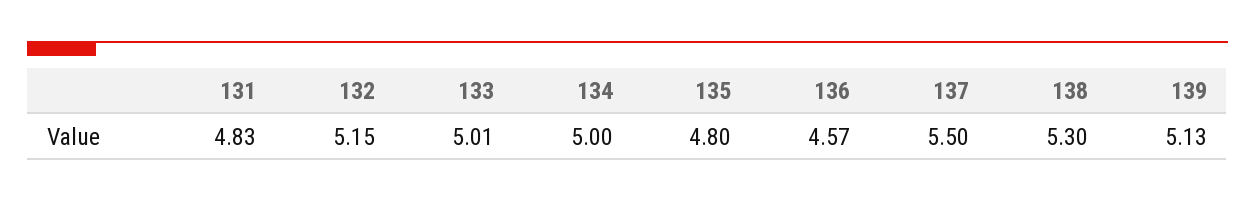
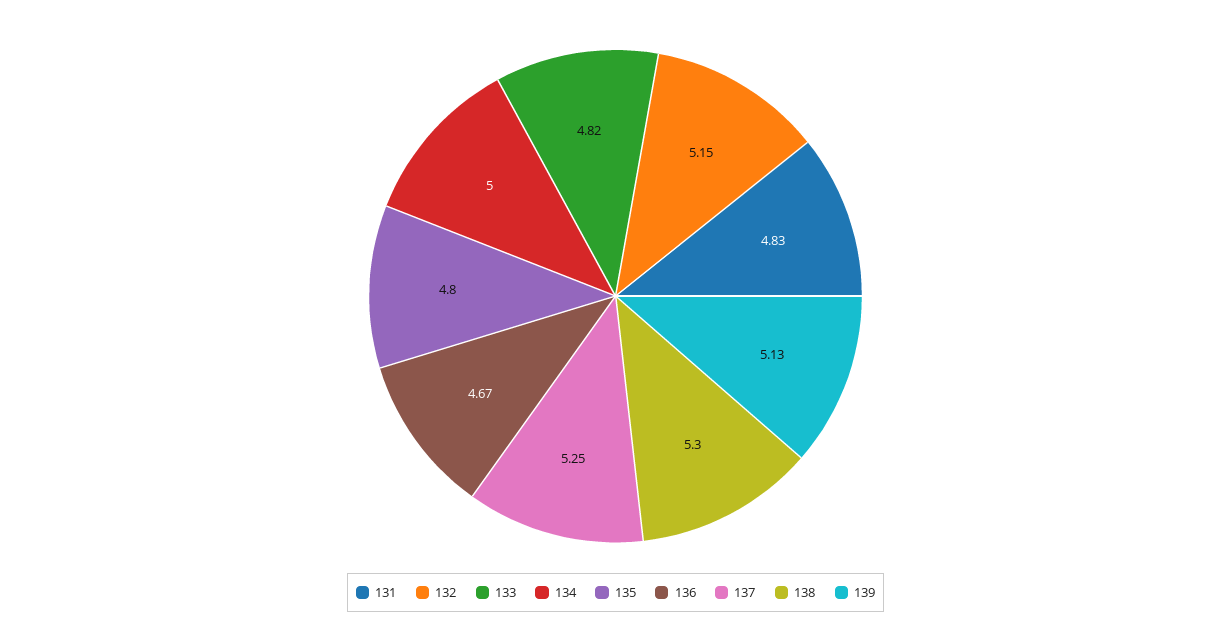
  {
    "131": 4.83,
    "132": 5.15,
-   "133": 5.01,
+   "133": 4.82,
    "134": 5,
    "135": 4.8,
-   "136": 4.57,
+   "136": 4.67,
-   "137": 5.5,
+   "137": 5.25,
    "138": 5.3,
    "139": 5.13
  }

